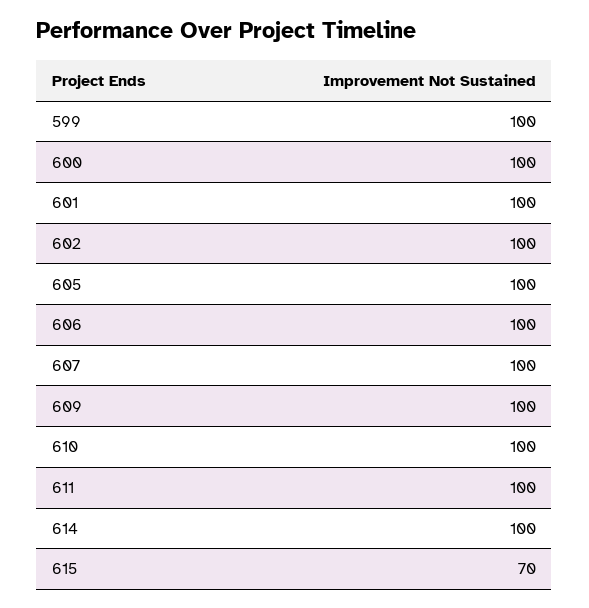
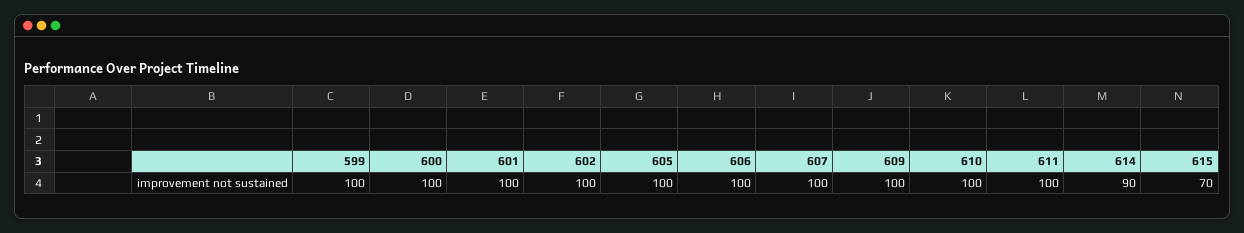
  {
    "599": 100,
    "600": 100,
    "601": 100,
    "602": 100,
    "605": 100,
    "606": 100,
    "607": 100,
    "609": 100,
    "610": 100,
    "611": 100,
-   "614": 100,
+   "614": 90,
    "615": 70
  }

